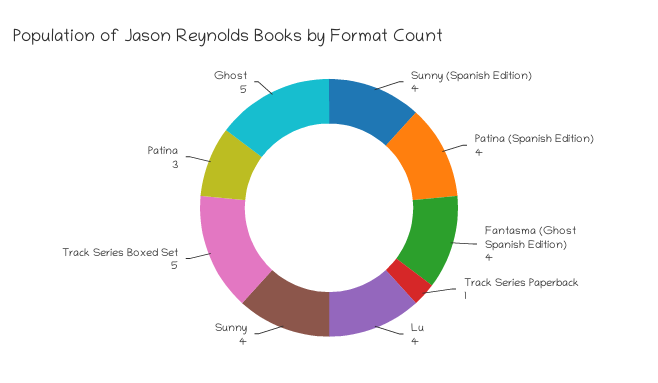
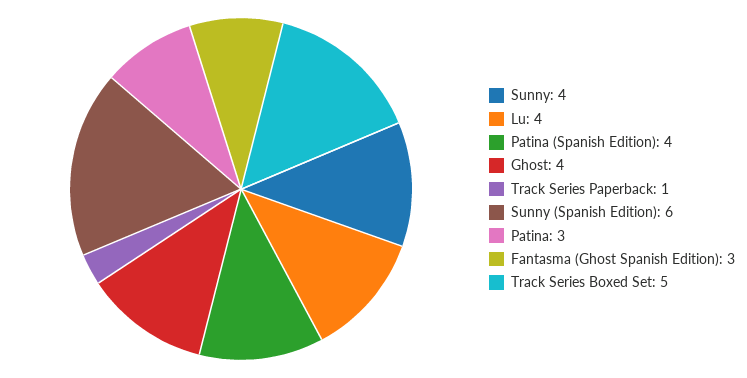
  {
-   "Sunny (Spanish Edition)": 4,
+   "Sunny (Spanish Edition)": 6,
    "Patina (Spanish Edition)": 4,
-   "Fantasma (Ghost Spanish Edition)": 4,
+   "Fantasma (Ghost Spanish Edition)": 3,
    "Track Series Paperback": 1,
    "Lu": 4,
    "Sunny": 4,
    "Track Series Boxed Set": 5,
    "Patina": 3,
-   "Ghost": 5
+   "Ghost": 4
  }

